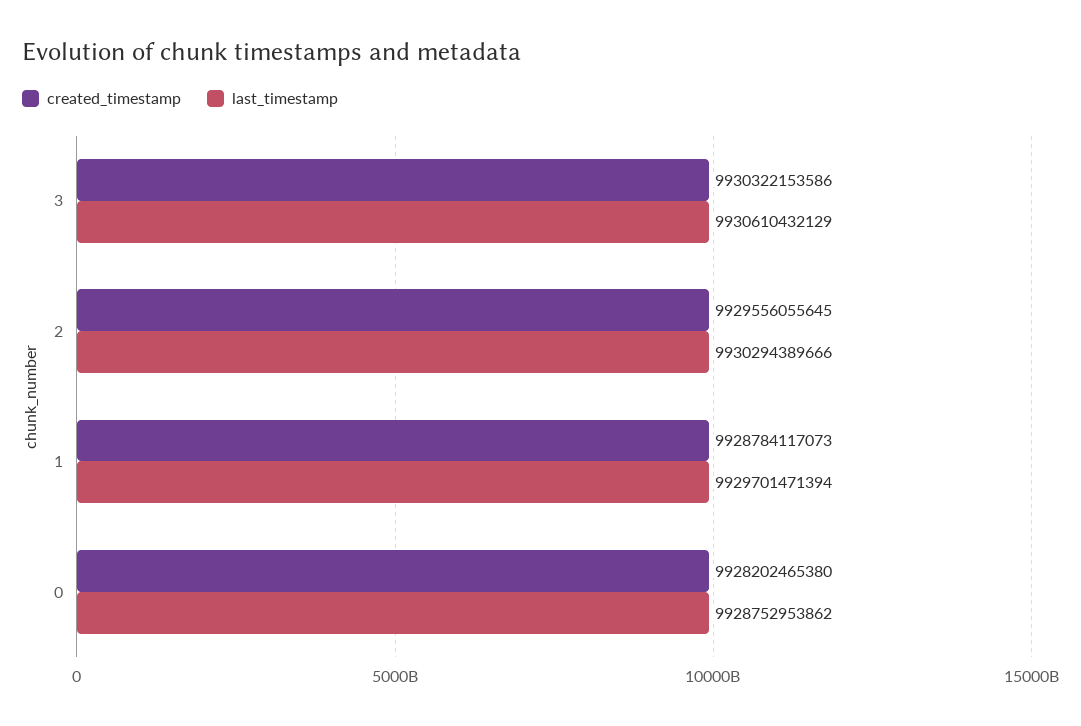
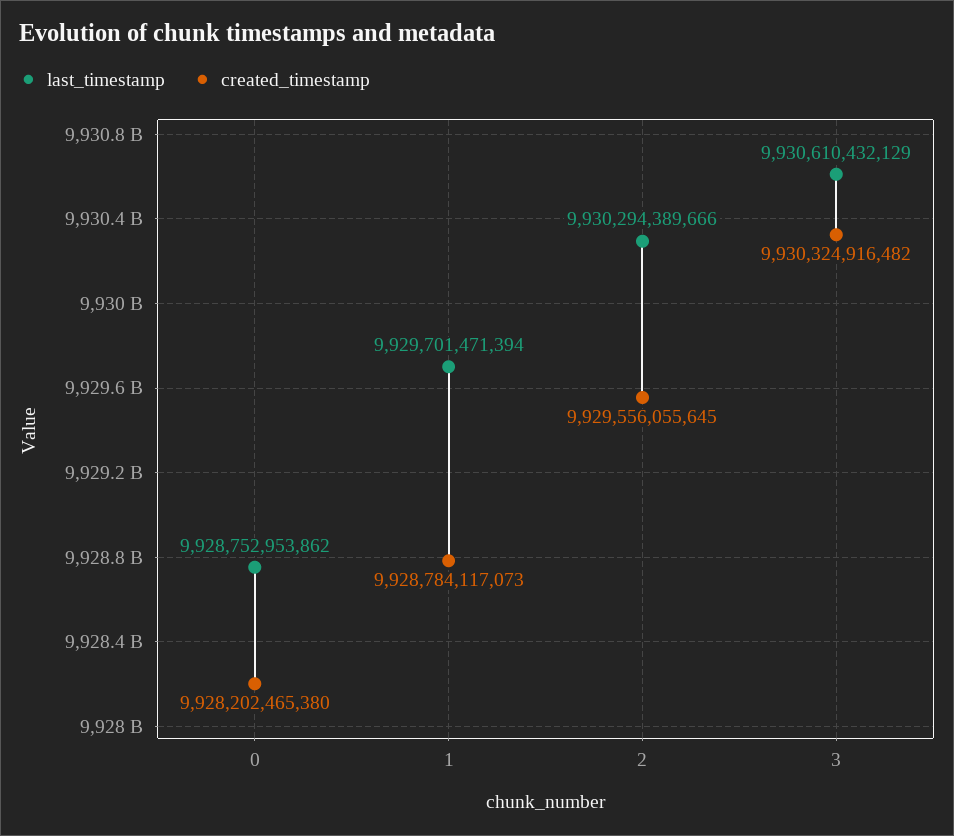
  {
    "created_timestamp": {
-     "3": 9930322153586,
+     "3": 9930324916482,
      "2": 9929556055645,
      "1": 9928784117073,
      "0": 9928202465380
    },
    "last_timestamp": {
      "3": 9930610432129,
      "2": 9930294389666,
      "1": 9929701471394,
      "0": 9928752953862
    }
  }

